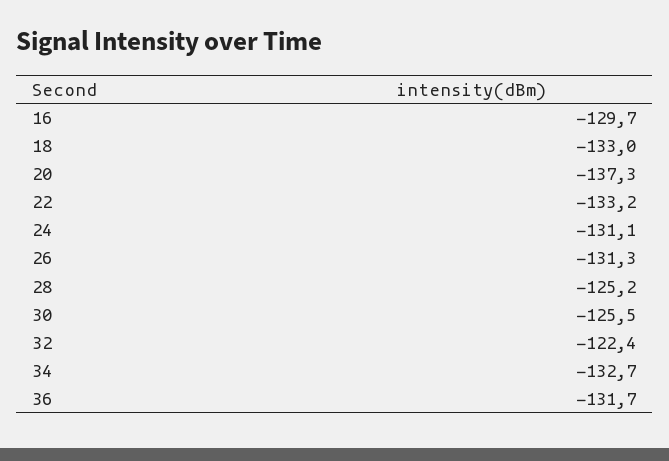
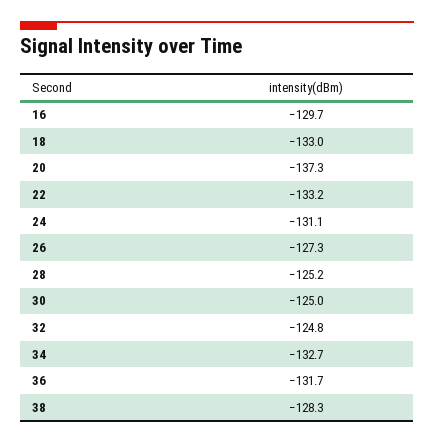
  {
    "16": -129.7,
    "18": -133,
    "20": -137.3,
    "22": -133.2,
    "24": -131.1,
-   "26": -131.3,
+   "26": -127.3,
    "28": -125.2,
-   "30": -125.5,
+   "30": -125,
-   "32": -122.4,
+   "32": -124.8,
    "34": -132.7,
-   "36": -131.7
+   "36": -131.7,
+   "38": -128.3
  }

